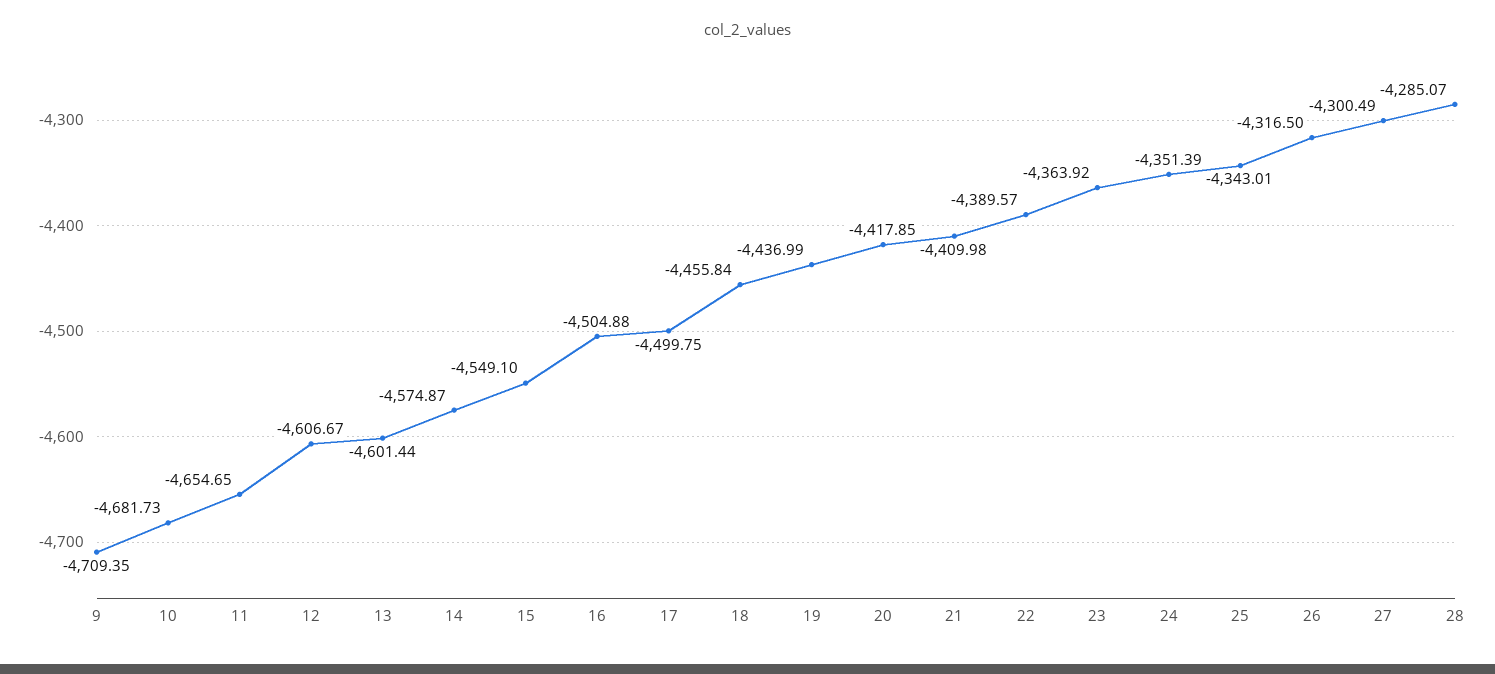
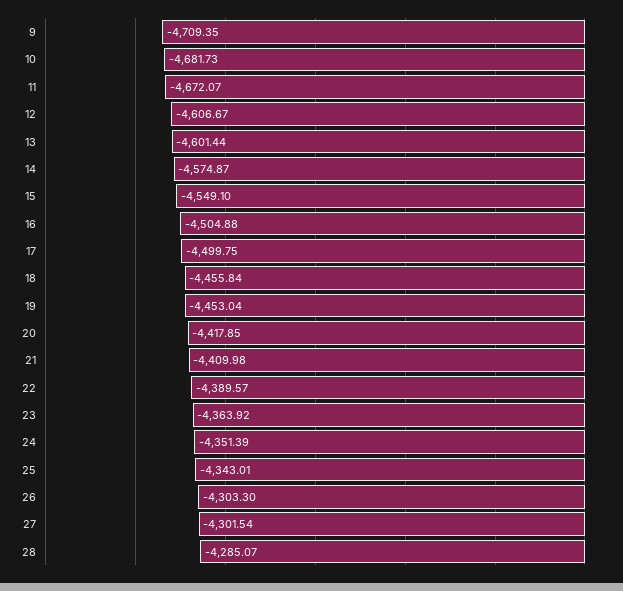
  {
    "9": -4709.35,
    "10": -4681.73,
-   "11": -4654.65,
+   "11": -4672.07,
    "12": -4606.67,
    "13": -4601.44,
    "14": -4574.87,
    "15": -4549.1,
    "16": -4504.88,
    "17": -4499.75,
    "18": -4455.84,
-   "19": -4436.99,
+   "19": -4453.04,
    "20": -4417.85,
    "21": -4409.98,
    "22": -4389.57,
    "23": -4363.92,
    "24": -4351.39,
    "25": -4343.01,
-   "26": -4316.5,
+   "26": -4303.3,
-   "27": -4300.49,
+   "27": -4301.54,
    "28": -4285.07
  }

